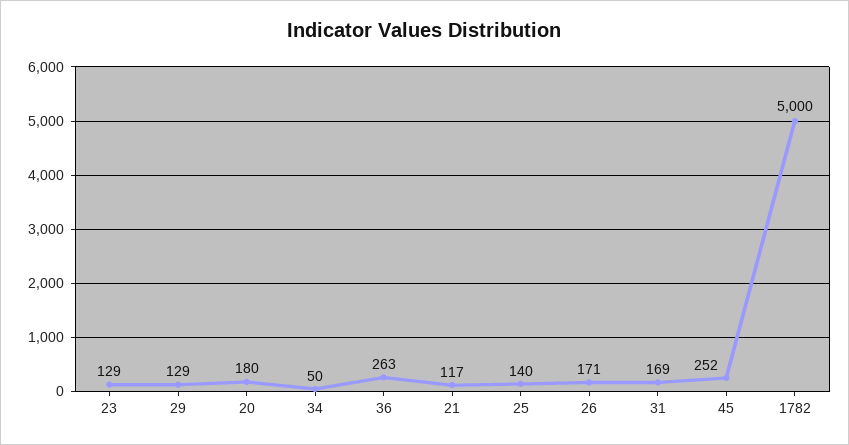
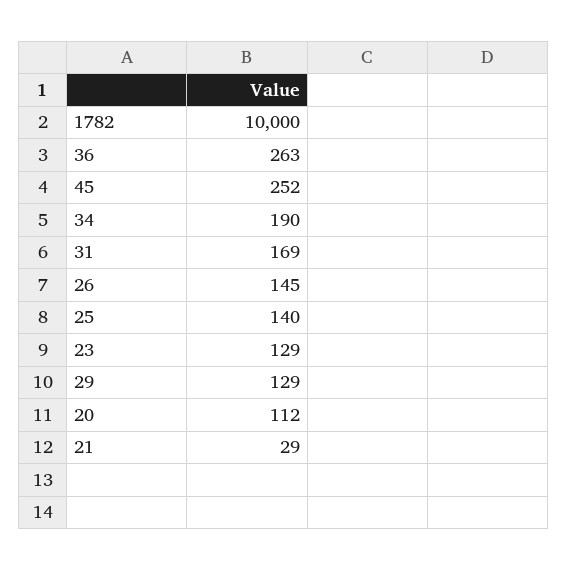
  {
    "23": 129,
    "29": 129,
-   "20": 180,
+   "20": 112,
-   "34": 50,
+   "34": 190,
    "36": 263,
-   "21": 117,
+   "21": 29,
    "25": 140,
-   "26": 171,
+   "26": 145,
    "31": 169,
    "45": 252,
-   "1782": 5000
+   "1782": 10000
  }

